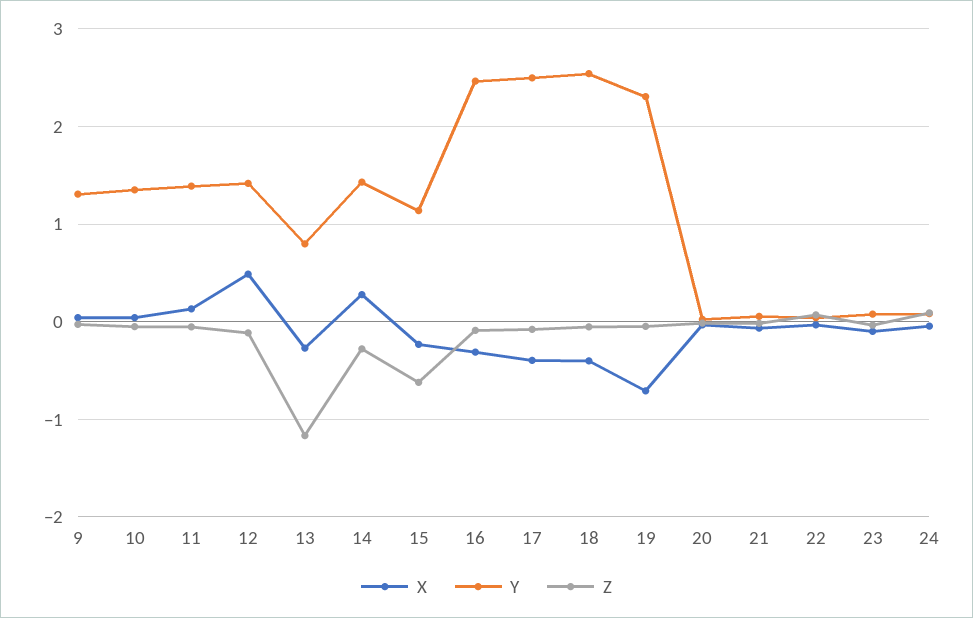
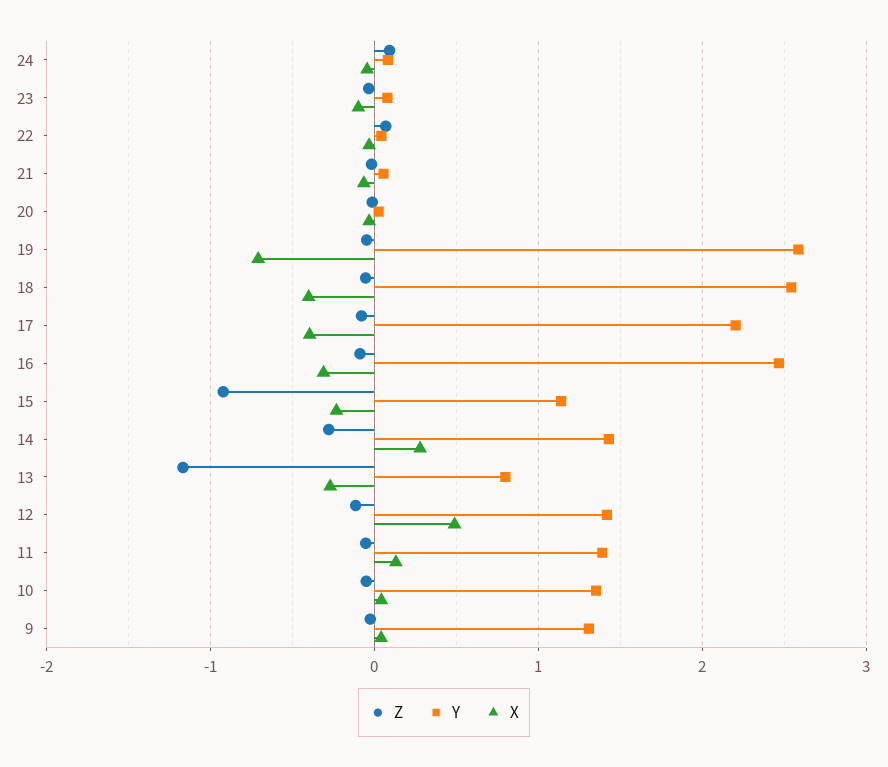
  {
    "X": {
      "9": 0,
      "10": 0,
      "11": 0.1,
      "12": 0.5,
      "13": -0.3,
      "14": 0.3,
      "15": -0.2,
      "16": -0.3,
      "17": -0.4,
      "18": -0.4,
      "19": -0.7,
      "20": 0,
      "21": -0.1,
      "22": 0,
      "23": -0.1,
      "24": 0
    },
    "Y": {
      "9": 1.3,
      "10": 1.4,
      "11": 1.4,
      "12": 1.4,
      "13": 0.8,
      "14": 1.4,
      "15": 1.1,
      "16": 2.5,
-     "17": 2.5,
+     "17": 2.2,
      "18": 2.5,
-     "19": 2.3,
+     "19": 2.6,
      "20": 0,
      "21": 0.1,
      "22": 0,
      "23": 0.1,
      "24": 0.1
    },
    "Z": {
      "9": 0,
      "10": -0.1,
      "11": -0.1,
      "12": -0.1,
      "13": -1.2,
      "14": -0.3,
-     "15": -0.6,
+     "15": -0.9,
      "16": -0.1,
      "17": -0.1,
      "18": -0.1,
      "19": 0,
      "20": 0,
      "21": 0,
      "22": 0.1,
      "23": 0,
      "24": 0.1
    }
  }

